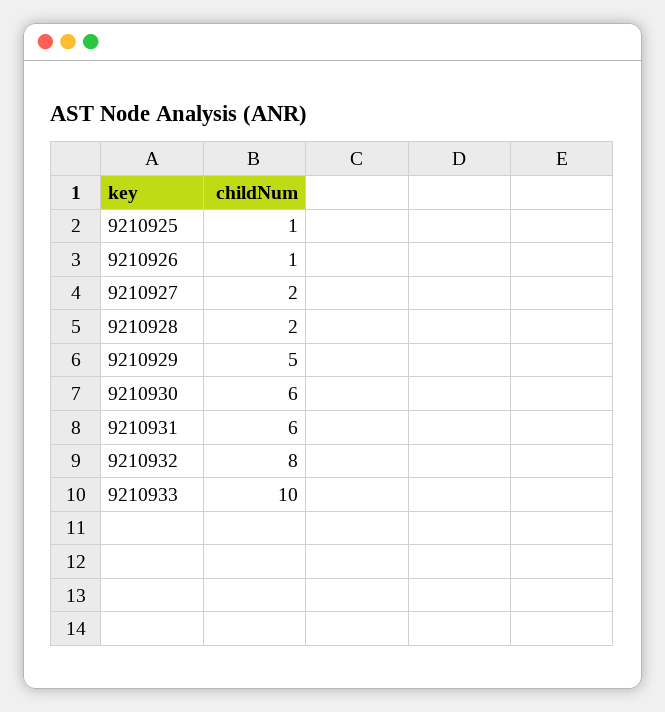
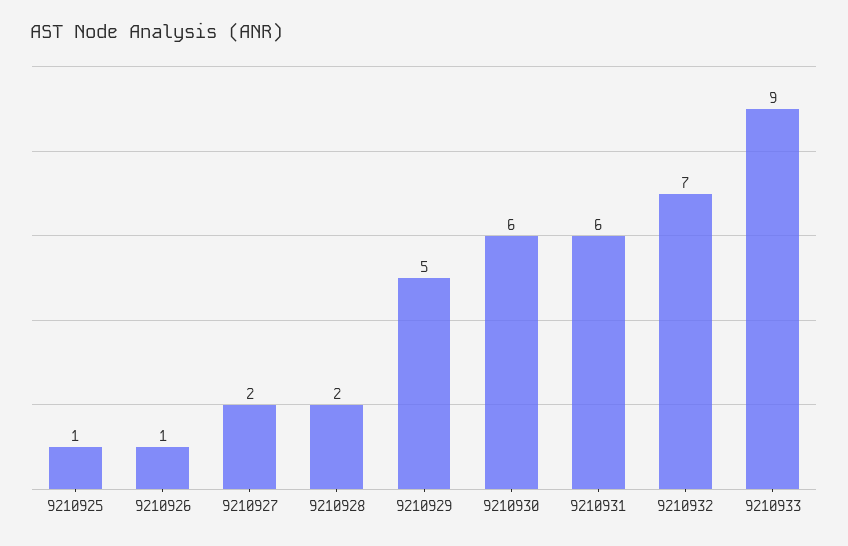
  {
    "9210925": 1,
    "9210926": 1,
    "9210927": 2,
    "9210928": 2,
    "9210929": 5,
    "9210930": 6,
    "9210931": 6,
-   "9210932": 8,
+   "9210932": 7,
-   "9210933": 10
+   "9210933": 9
  }

